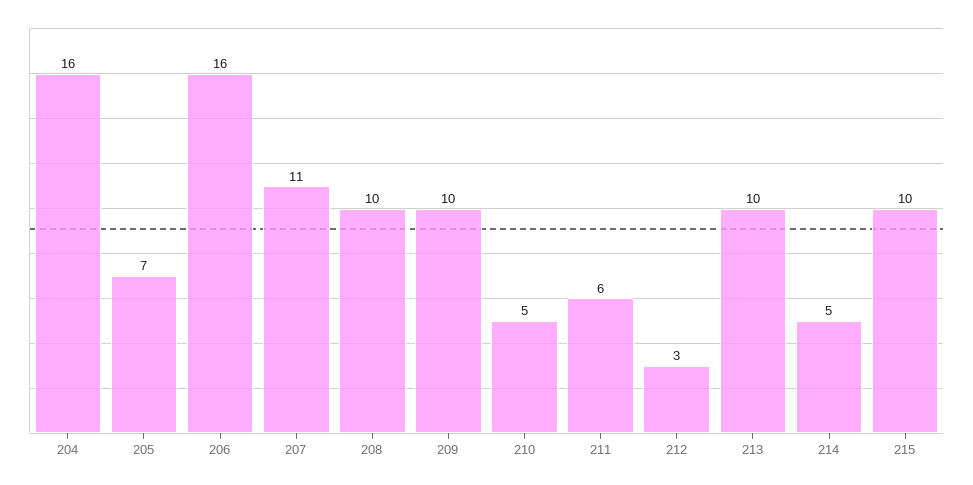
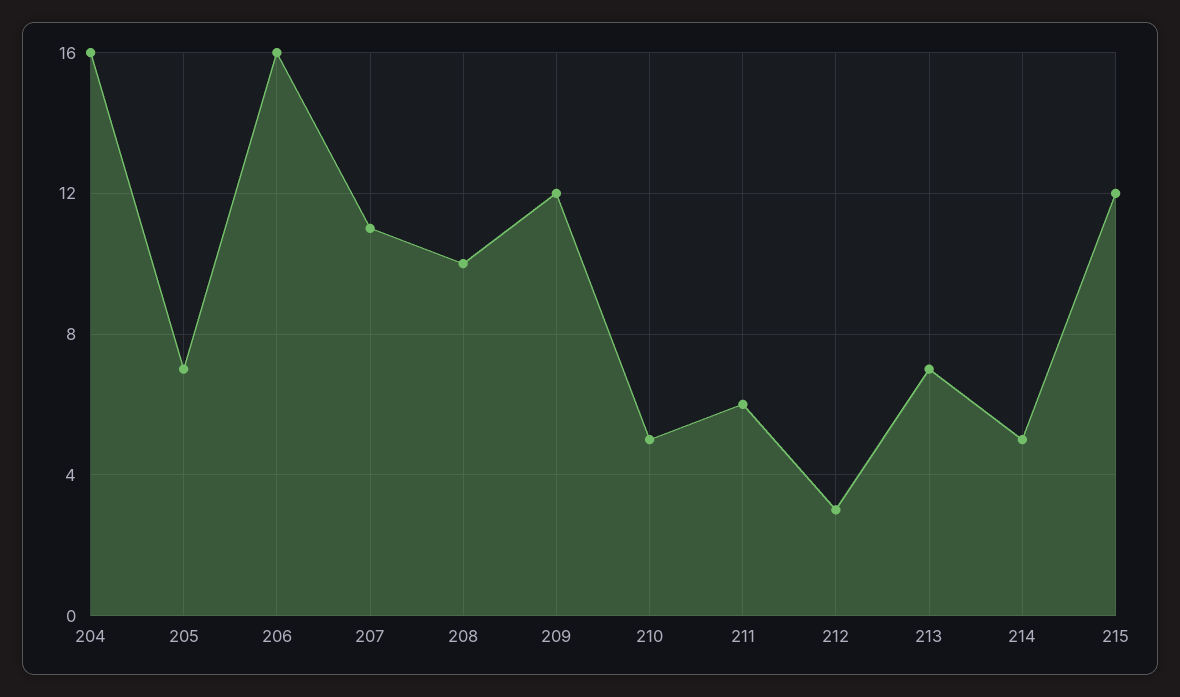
  {
    "204": 16,
    "205": 7,
    "206": 16,
    "207": 11,
    "208": 10,
-   "209": 10,
+   "209": 12,
    "210": 5,
    "211": 6,
    "212": 3,
-   "213": 10,
+   "213": 7,
    "214": 5,
-   "215": 10
+   "215": 12
  }

